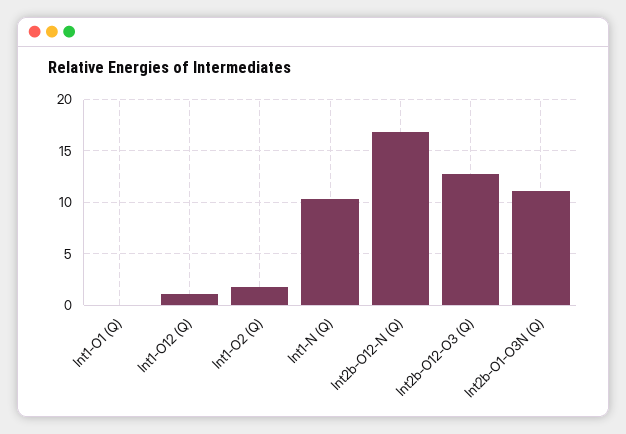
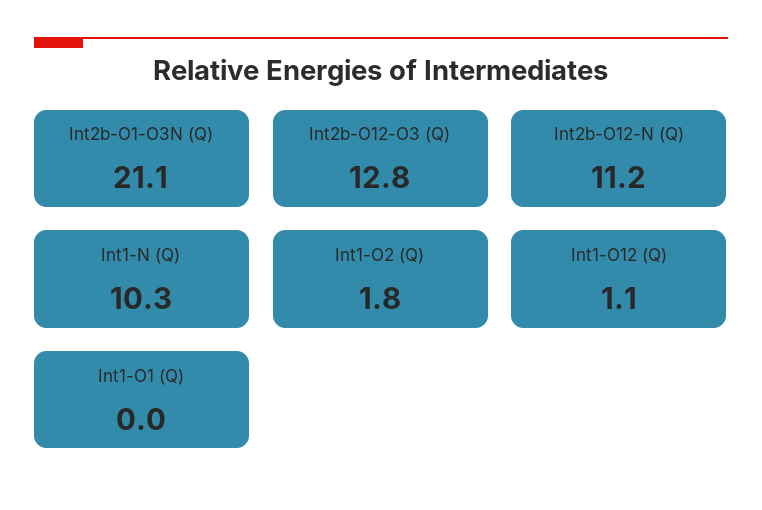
  {
    "Int1-O1 (Q)": 0,
    "Int1-O12 (Q)": 1.1,
    "Int1-O2 (Q)": 1.8,
    "Int1-N (Q)": 10.3,
-   "Int2b-O12-N (Q)": 17,
+   "Int2b-O12-N (Q)": 11.2,
    "Int2b-O12-O3 (Q)": 12.8,
-   "Int2b-O1-O3N (Q)": 11
+   "Int2b-O1-O3N (Q)": 21.1
  }

